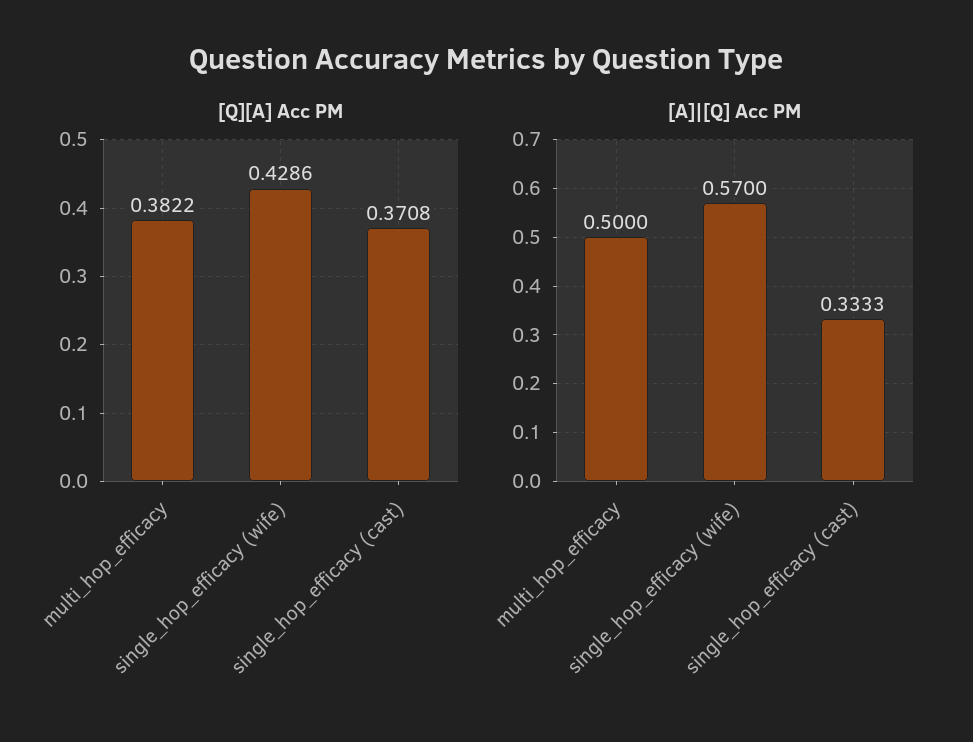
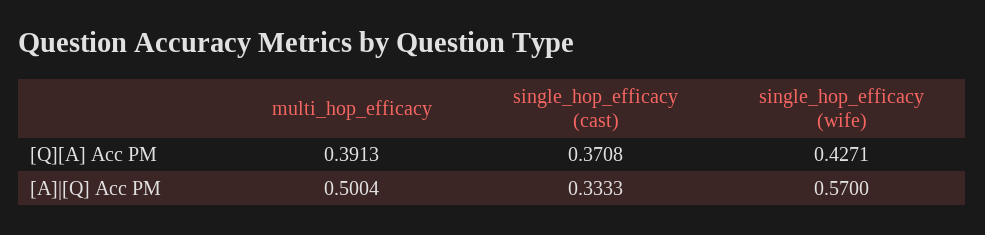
  {
    "[Q][A] Acc PM": {
-     "multi_hop_efficacy": 0.3822,
+     "multi_hop_efficacy": 0.3913,
-     "single_hop_efficacy (wife)": 0.4286,
+     "single_hop_efficacy (wife)": 0.4271,
      "single_hop_efficacy (cast)": 0.3708
    },
    "[A]|[Q] Acc PM": {
-     "multi_hop_efficacy": 0.5,
+     "multi_hop_efficacy": 0.5004,
      "single_hop_efficacy (wife)": 0.57,
      "single_hop_efficacy (cast)": 0.3333
    }
  }

